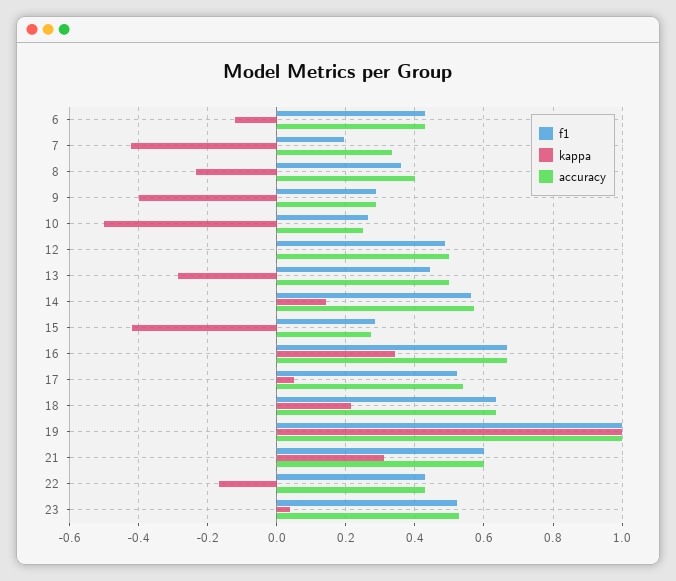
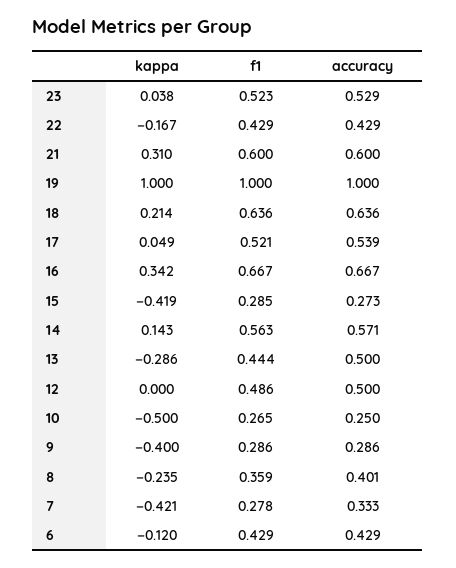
  {
    "f1": {
      "6": 0.429,
-     "7": 0.2,
+     "7": 0.278,
      "8": 0.359,
      "9": 0.286,
      "10": 0.265,
      "12": 0.486,
      "13": 0.444,
      "14": 0.563,
      "15": 0.285,
      "16": 0.667,
      "17": 0.521,
      "18": 0.636,
      "19": 1,
      "21": 0.6,
      "22": 0.429,
      "23": 0.523
    },
    "kappa": {
      "6": -0.12,
      "7": -0.421,
      "8": -0.235,
      "9": -0.4,
      "10": -0.5,
      "12": 0,
      "13": -0.286,
      "14": 0.143,
      "15": -0.419,
      "16": 0.342,
      "17": 0.049,
      "18": 0.214,
      "19": 1,
      "21": 0.31,
      "22": -0.167,
      "23": 0.038
    },
    "accuracy": {
      "6": 0.429,
      "7": 0.333,
      "8": 0.401,
      "9": 0.286,
      "10": 0.25,
      "12": 0.5,
      "13": 0.5,
      "14": 0.571,
      "15": 0.273,
      "16": 0.667,
      "17": 0.539,
      "18": 0.636,
      "19": 1,
      "21": 0.6,
      "22": 0.429,
      "23": 0.529
    }
  }

